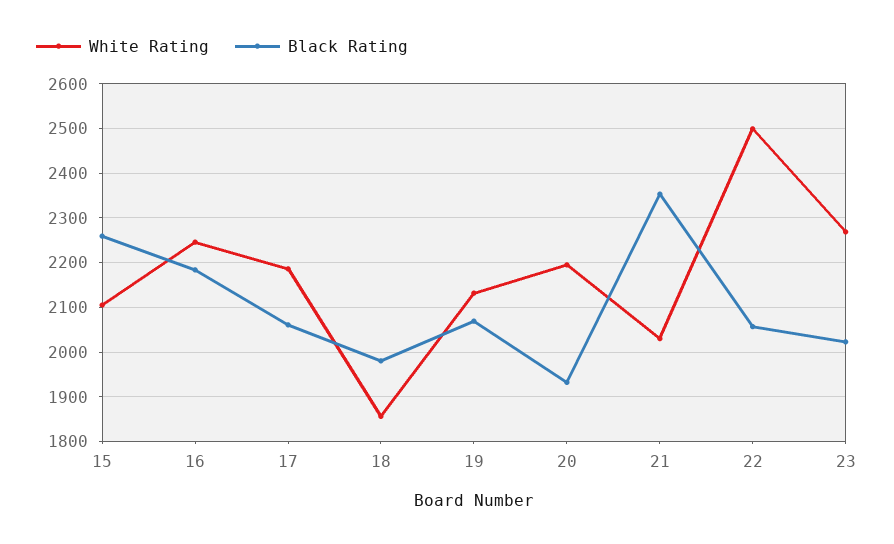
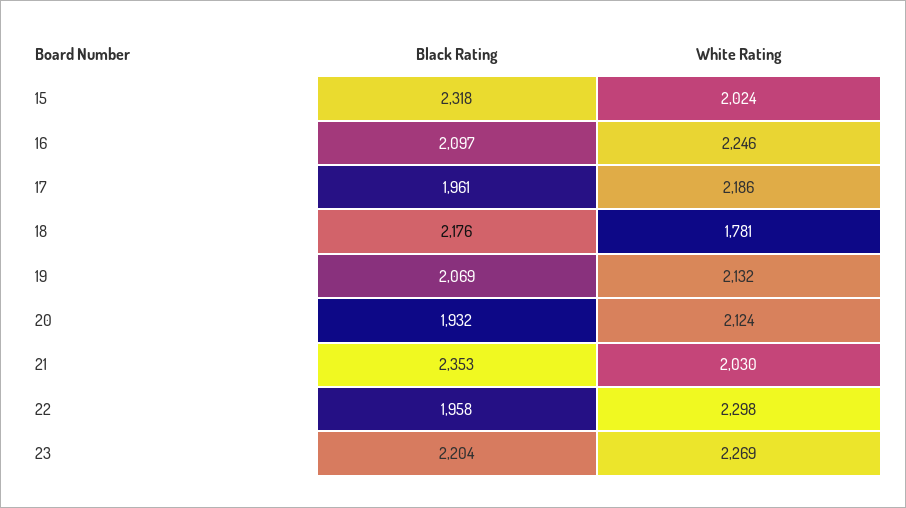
  {
    "White Rating": {
-     "15": 2100,
+     "15": 2024,
      "16": 2246,
      "17": 2186,
-     "18": 1860,
+     "18": 1781,
      "19": 2132,
-     "20": 2200,
+     "20": 2124,
      "21": 2030,
-     "22": 2500,
+     "22": 2298,
      "23": 2269
    },
    "Black Rating": {
-     "15": 2260,
+     "15": 2318,
-     "16": 2180,
+     "16": 2097,
-     "17": 2060,
+     "17": 1961,
-     "18": 1980,
+     "18": 2176,
      "19": 2069,
      "20": 1932,
      "21": 2353,
-     "22": 2060,
+     "22": 1958,
-     "23": 2020
+     "23": 2204
    }
  }

